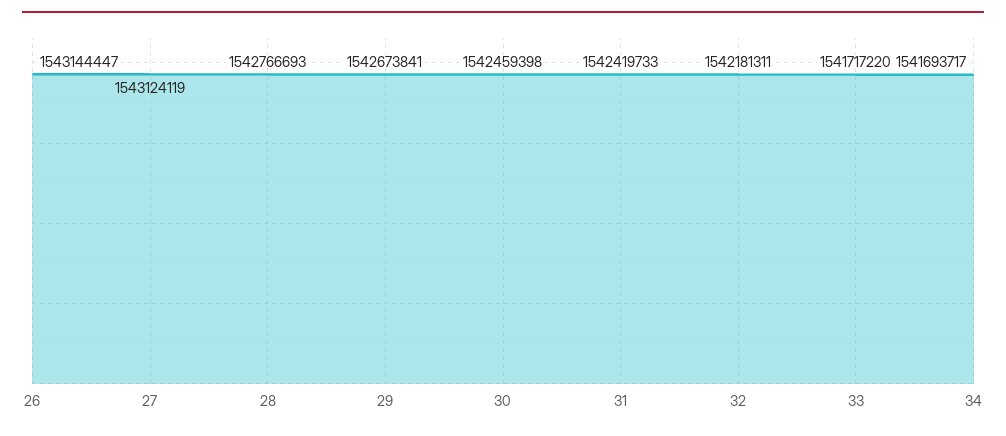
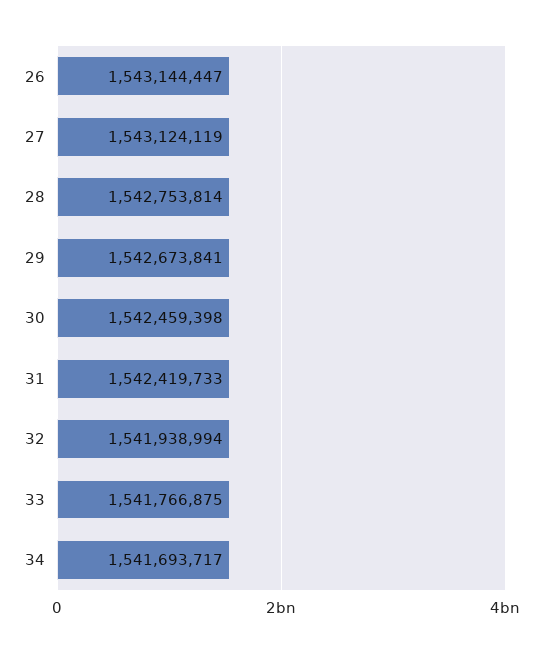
  {
    "26": 1543144447,
    "27": 1543124119,
-   "28": 1542766693,
+   "28": 1542753814,
    "29": 1542673841,
    "30": 1542459398,
    "31": 1542419733,
-   "32": 1542181311,
+   "32": 1541938994,
-   "33": 1541717220,
+   "33": 1541766875,
    "34": 1541693717
  }

